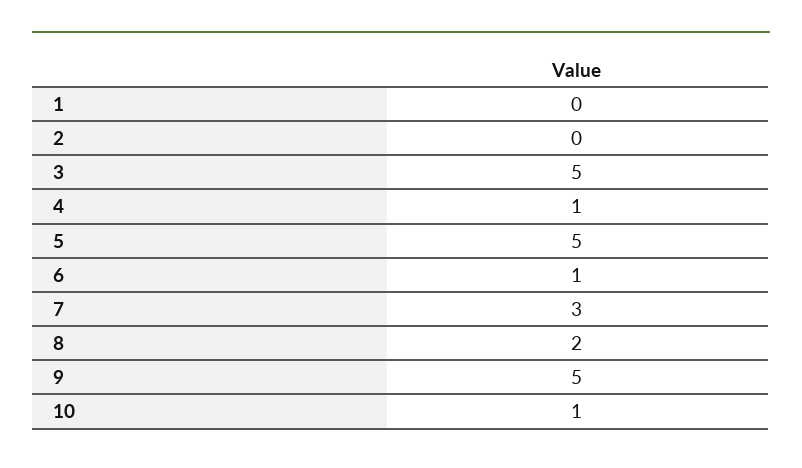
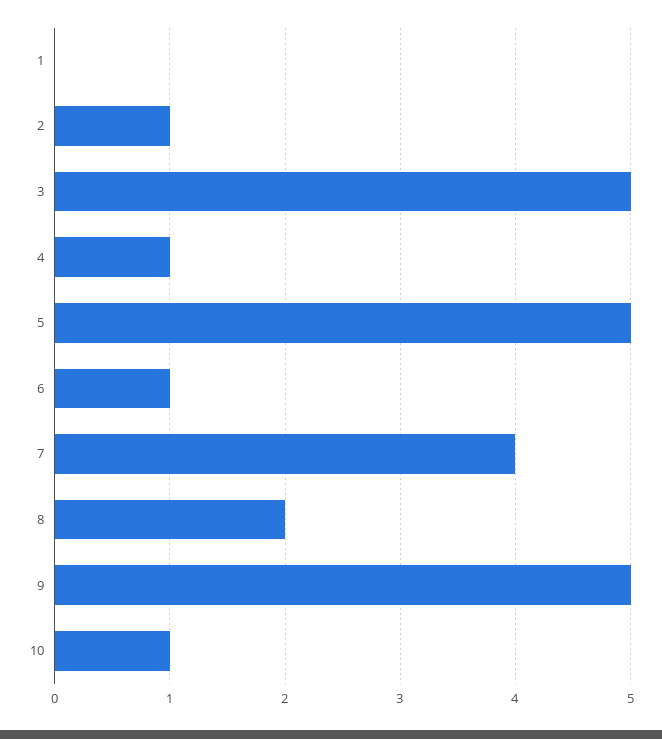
  {
    "1": 0,
-   "2": 0,
+   "2": 1,
    "3": 5,
    "4": 1,
    "5": 5,
    "6": 1,
-   "7": 3,
+   "7": 4,
    "8": 2,
    "9": 5,
    "10": 1
  }

